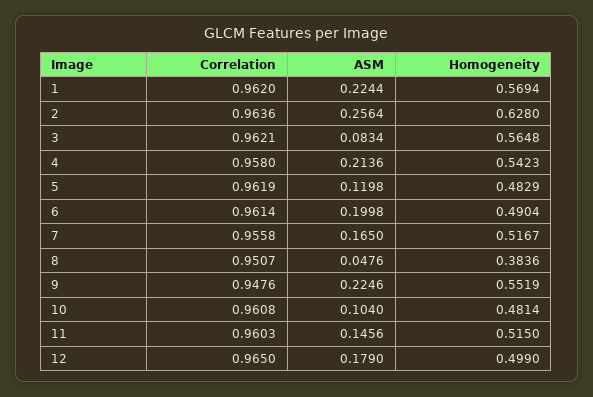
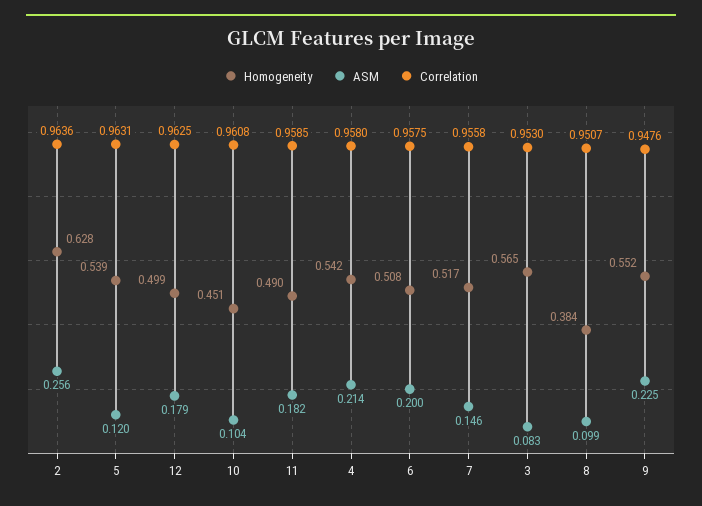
  {
    "Correlation": {
-     "1": 0.962,
      "2": 0.9636,
-     "3": 0.9621,
+     "3": 0.953,
      "4": 0.958,
-     "5": 0.9619,
+     "5": 0.9631,
-     "6": 0.9614,
+     "6": 0.9575,
      "7": 0.9558,
      "8": 0.9507,
      "9": 0.9476,
      "10": 0.9608,
-     "11": 0.9603,
+     "11": 0.9585,
-     "12": 0.965
+     "12": 0.9625
    },
    "ASM": {
-     "1": 0.2244,
      "2": 0.2564,
      "3": 0.0834,
      "4": 0.2136,
      "5": 0.1198,
      "6": 0.1998,
-     "7": 0.165,
+     "7": 0.146,
-     "8": 0.0476,
+     "8": 0.099,
      "9": 0.2246,
      "10": 0.104,
-     "11": 0.1456,
+     "11": 0.182,
      "12": 0.179
    },
    "Homogeneity": {
-     "1": 0.5694,
      "2": 0.628,
      "3": 0.5648,
      "4": 0.5423,
-     "5": 0.4829,
+     "5": 0.539,
-     "6": 0.4904,
+     "6": 0.508,
      "7": 0.5167,
      "8": 0.3836,
      "9": 0.5519,
-     "10": 0.4814,
+     "10": 0.451,
-     "11": 0.515,
+     "11": 0.49,
      "12": 0.499
    }
  }

